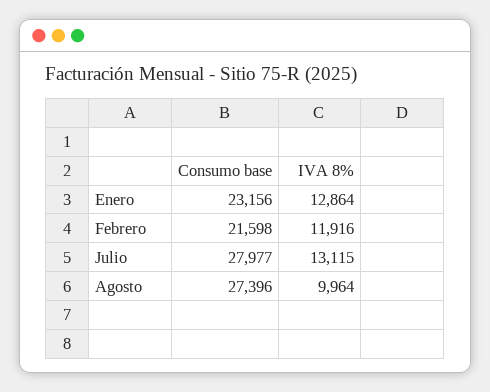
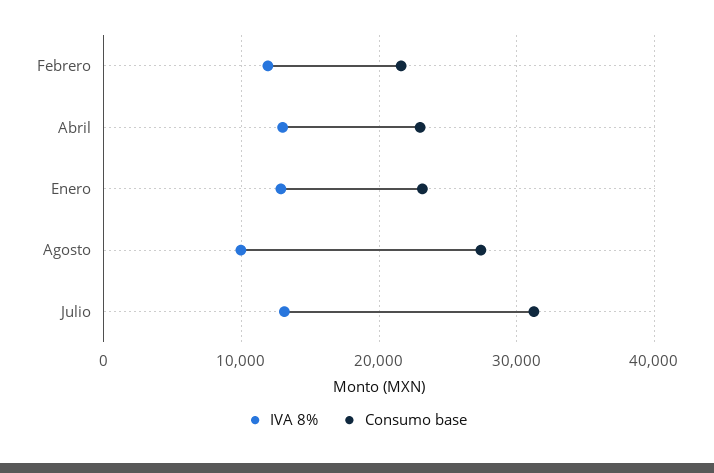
  {
    "Consumo base": {
      "Enero": 23156,
      "Febrero": 21598,
-     "Julio": 27977,
+     "Julio": 31000,
-     "Agosto": 27396
+     "Agosto": 27396,
+     "Abril": 23000
    },
    "IVA 8%": {
      "Enero": 12864,
      "Febrero": 11916,
      "Julio": 13115,
-     "Agosto": 9964
+     "Agosto": 9964,
+     "Abril": 13000
    }
  }

